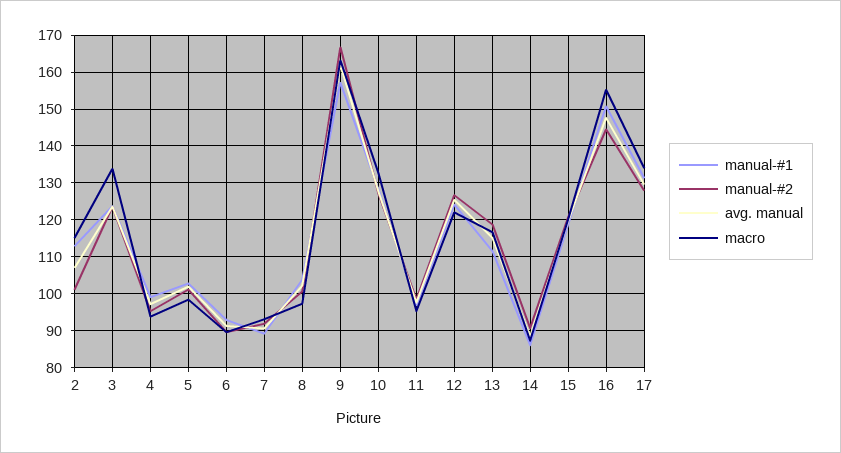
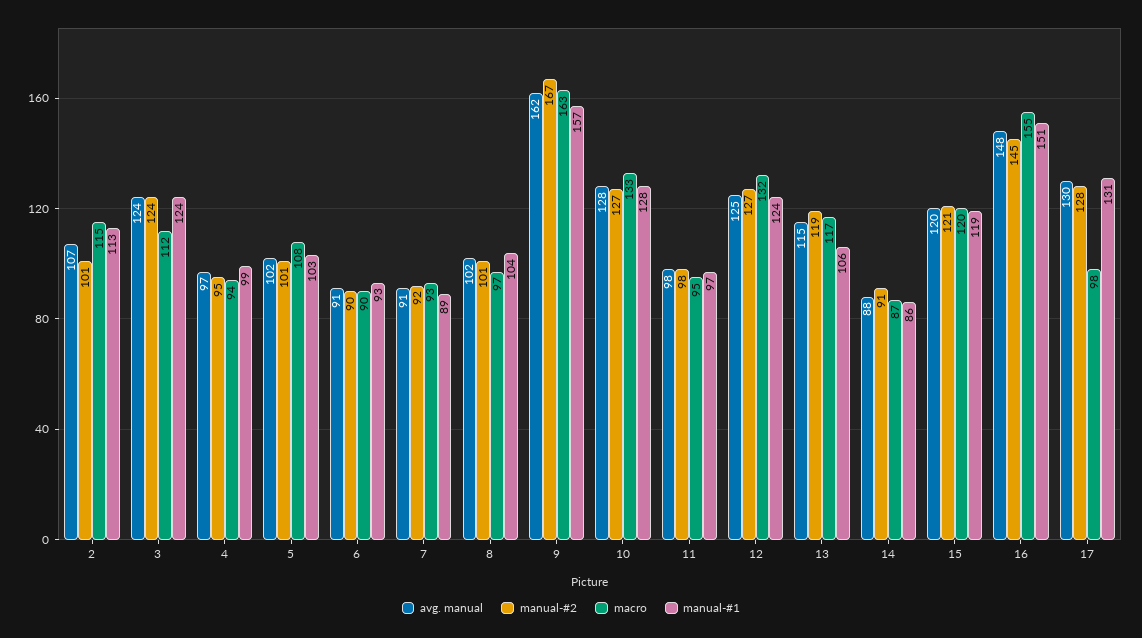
  {
    "manual-#1": {
      "2": 113,
      "3": 124,
      "4": 99,
      "5": 103,
      "6": 93,
      "7": 89,
      "8": 104,
      "9": 157,
      "10": 128,
      "11": 97,
      "12": 124,
-     "13": 112,
+     "13": 106,
      "14": 86,
      "15": 119,
      "16": 151,
      "17": 131
    },
    "manual-#2": {
      "2": 101,
      "3": 124,
      "4": 95,
      "5": 101,
      "6": 90,
      "7": 92,
      "8": 101,
      "9": 167,
      "10": 127,
      "11": 98,
      "12": 127,
      "13": 119,
      "14": 91,
      "15": 121,
      "16": 145,
      "17": 128
    },
    "avg. manual": {
      "2": 107,
      "3": 124,
      "4": 97,
      "5": 102,
      "6": 91,
      "7": 91,
      "8": 102,
      "9": 162,
      "10": 128,
      "11": 98,
      "12": 125,
      "13": 115,
      "14": 88,
      "15": 120,
      "16": 148,
      "17": 130
    },
    "macro": {
      "2": 115,
-     "3": 134,
+     "3": 112,
      "4": 94,
-     "5": 98,
+     "5": 108,
      "6": 90,
      "7": 93,
      "8": 97,
      "9": 163,
      "10": 133,
      "11": 95,
-     "12": 122,
+     "12": 132,
      "13": 117,
      "14": 87,
      "15": 120,
      "16": 155,
-     "17": 134
+     "17": 98
    }
  }

